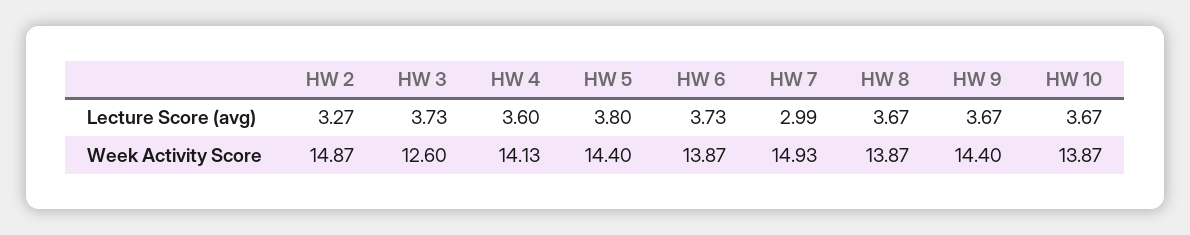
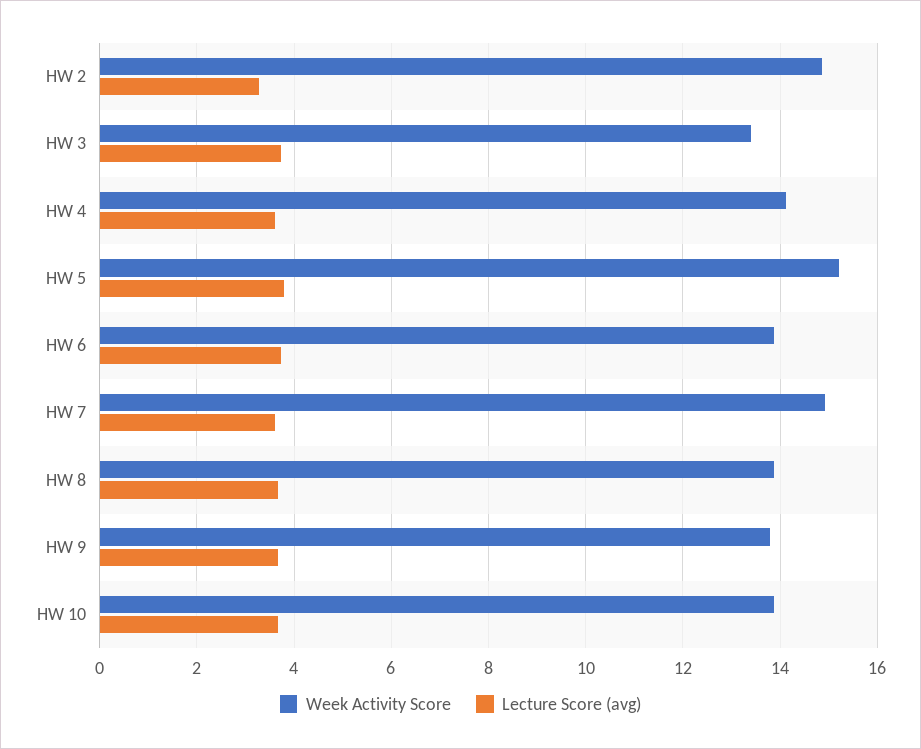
  {
    "Lecture Score (avg)": {
      "HW 2": 3.27,
      "HW 3": 3.73,
      "HW 4": 3.6,
      "HW 5": 3.8,
      "HW 6": 3.73,
-     "HW 7": 2.99,
+     "HW 7": 3.6,
      "HW 8": 3.67,
      "HW 9": 3.67,
      "HW 10": 3.67
    },
    "Week Activity Score": {
      "HW 2": 14.87,
-     "HW 3": 12.6,
+     "HW 3": 13.4,
      "HW 4": 14.13,
-     "HW 5": 14.4,
+     "HW 5": 15.2,
      "HW 6": 13.87,
      "HW 7": 14.93,
      "HW 8": 13.87,
-     "HW 9": 14.4,
+     "HW 9": 13.8,
      "HW 10": 13.87
    }
  }

